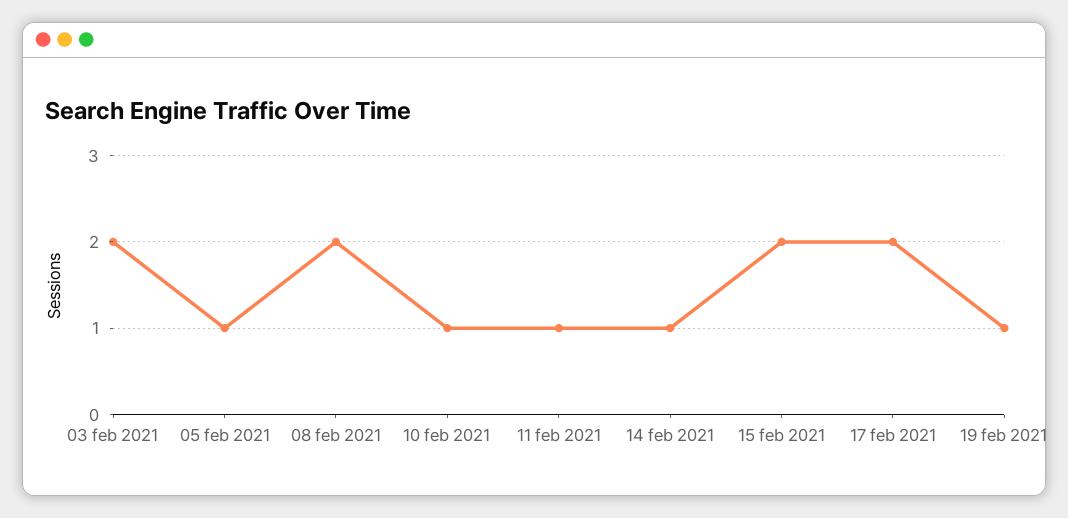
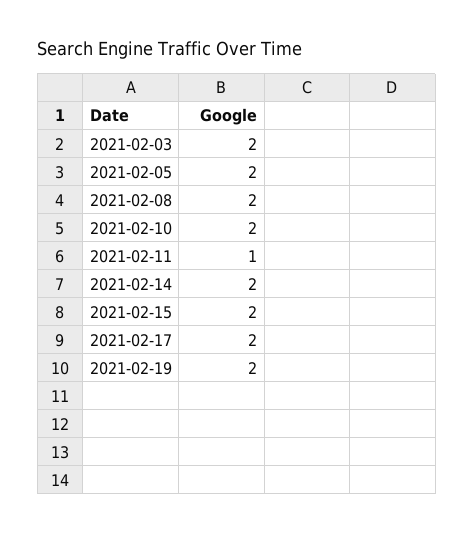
  {
    "03 feb 2021": 2,
-   "05 feb 2021": 1,
+   "05 feb 2021": 2,
    "08 feb 2021": 2,
-   "10 feb 2021": 1,
+   "10 feb 2021": 2,
    "11 feb 2021": 1,
-   "14 feb 2021": 1,
+   "14 feb 2021": 2,
    "15 feb 2021": 2,
    "17 feb 2021": 2,
-   "19 feb 2021": 1
+   "19 feb 2021": 2
  }

